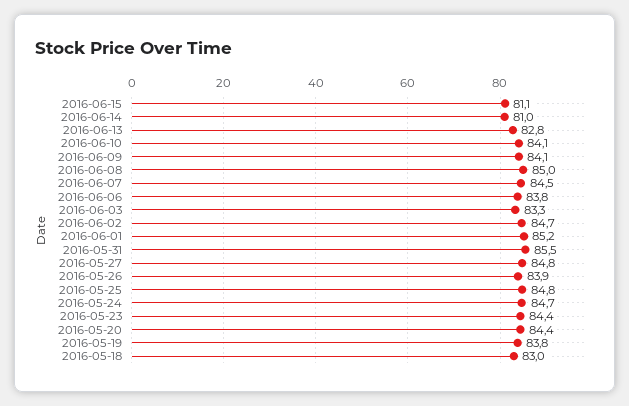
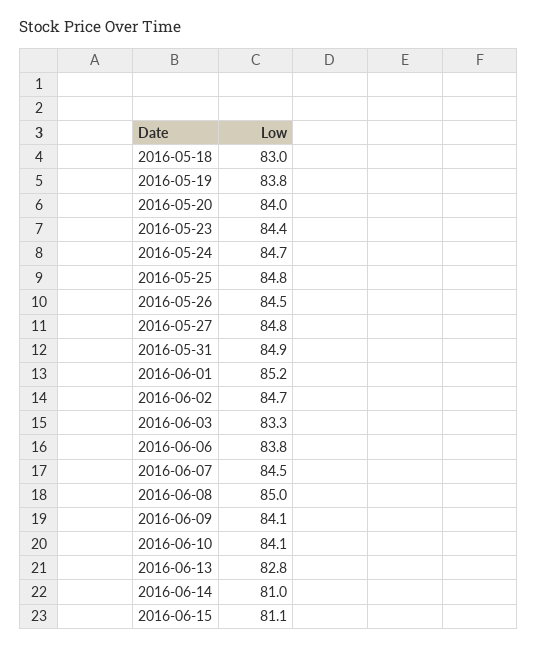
  {
    "2016-06-15": 81.1,
    "2016-06-14": 81,
    "2016-06-13": 82.8,
    "2016-06-10": 84.1,
    "2016-06-09": 84.1,
    "2016-06-08": 85,
    "2016-06-07": 84.5,
    "2016-06-06": 83.8,
    "2016-06-03": 83.3,
    "2016-06-02": 84.7,
    "2016-06-01": 85.2,
-   "2016-05-31": 85.5,
+   "2016-05-31": 84.9,
    "2016-05-27": 84.8,
-   "2016-05-26": 83.9,
+   "2016-05-26": 84.5,
    "2016-05-25": 84.8,
    "2016-05-24": 84.7,
    "2016-05-23": 84.4,
-   "2016-05-20": 84.4,
+   "2016-05-20": 84,
    "2016-05-19": 83.8,
    "2016-05-18": 83
  }

